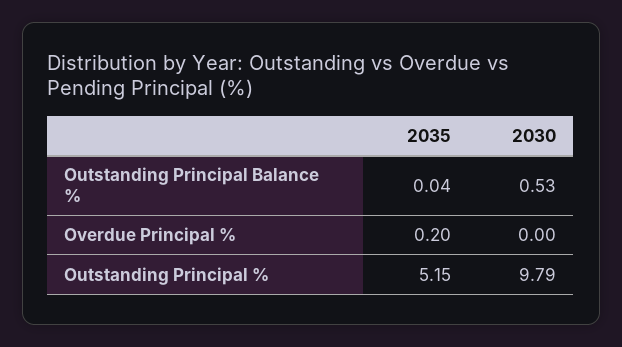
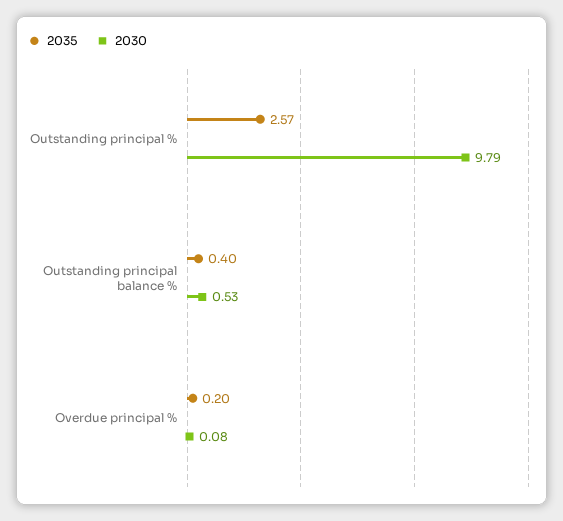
  {
    "2035": {
-     "Outstanding Principal Balance %": 0.04,
+     "Outstanding Principal Balance %": 0.4,
      "Overdue Principal %": 0.2,
-     "Outstanding Principal %": 5.15
+     "Outstanding Principal %": 2.57
    },
    "2030": {
      "Outstanding Principal Balance %": 0.53,
-     "Overdue Principal %": 0,
+     "Overdue Principal %": 0.08,
      "Outstanding Principal %": 9.79
    }
  }

